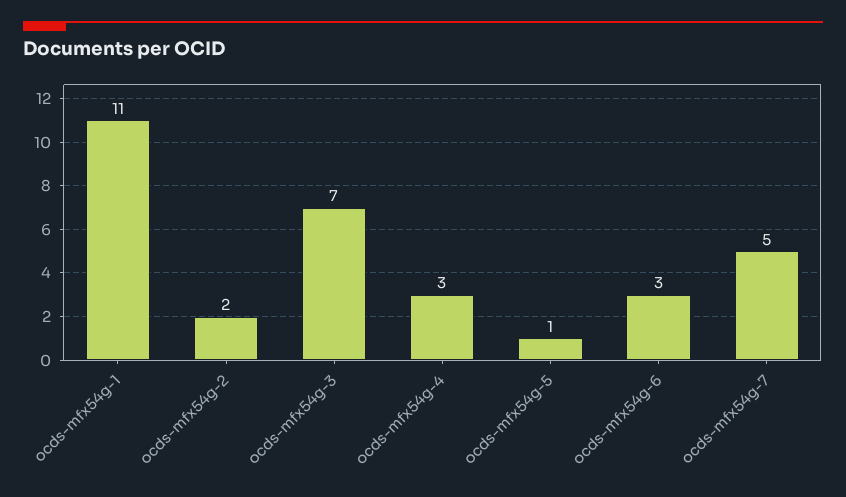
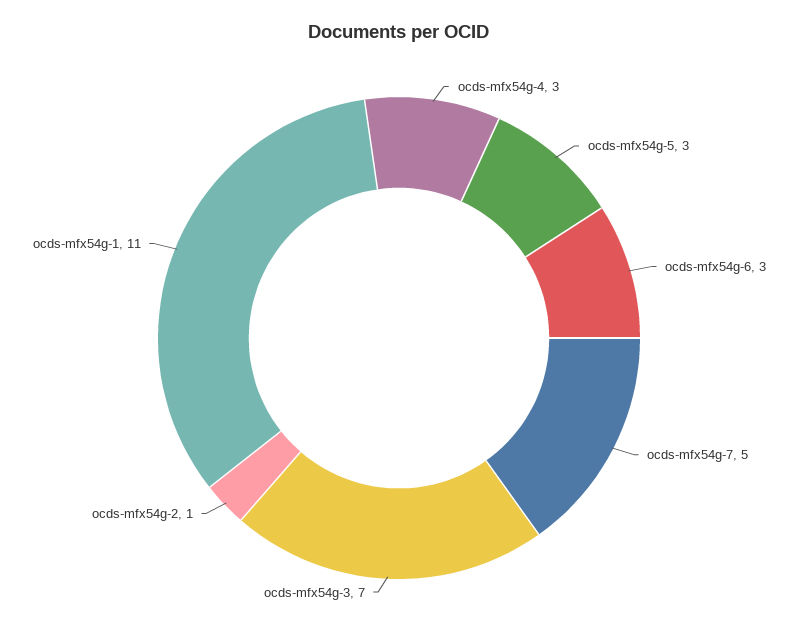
  {
    "ocds-mfx54g-1": 11,
-   "ocds-mfx54g-2": 2,
+   "ocds-mfx54g-2": 1,
    "ocds-mfx54g-3": 7,
    "ocds-mfx54g-4": 3,
-   "ocds-mfx54g-5": 1,
+   "ocds-mfx54g-5": 3,
    "ocds-mfx54g-6": 3,
    "ocds-mfx54g-7": 5
  }

